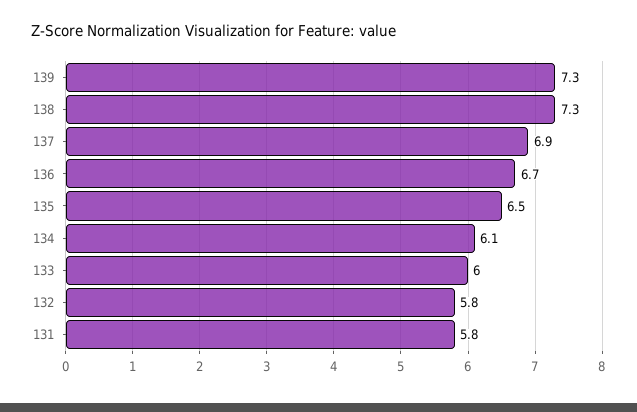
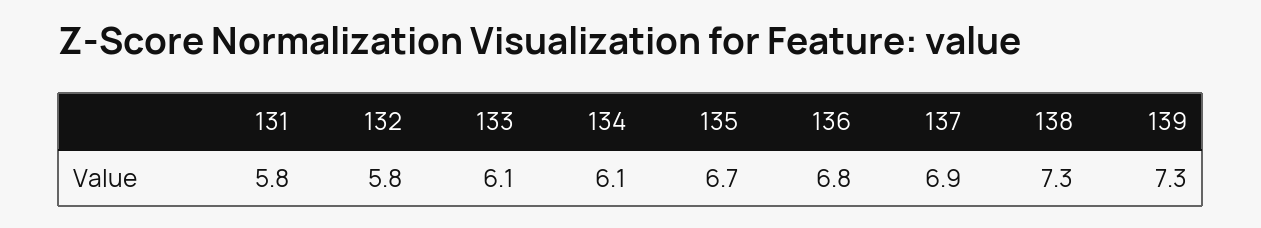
  {
    "139": 7.3,
    "138": 7.3,
    "137": 6.9,
-   "136": 6.7,
+   "136": 6.8,
-   "135": 6.5,
+   "135": 6.7,
    "134": 6.1,
-   "133": 6,
+   "133": 6.1,
    "132": 5.8,
    "131": 5.8
  }

